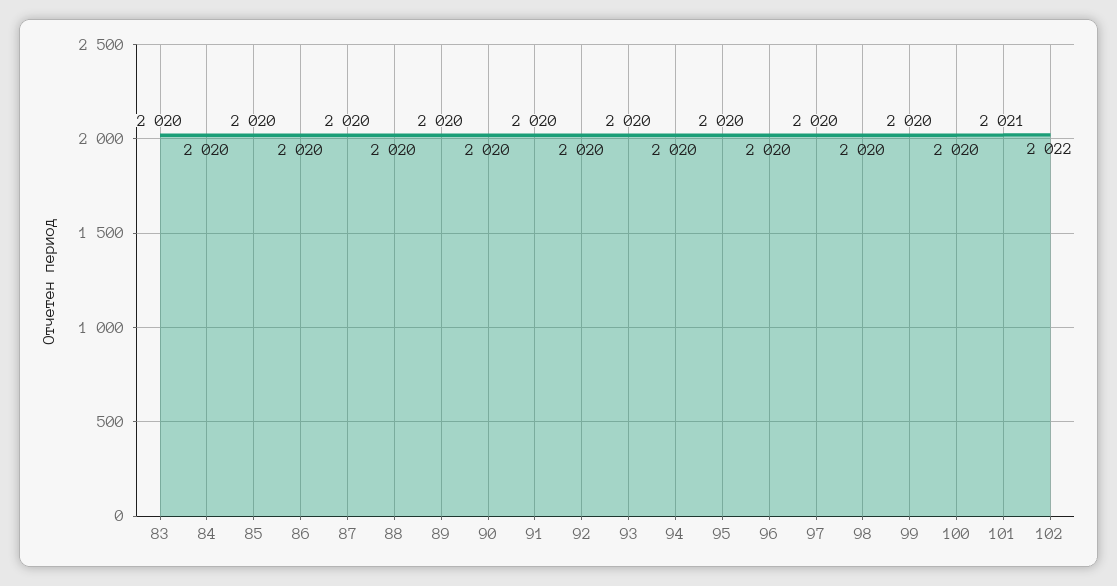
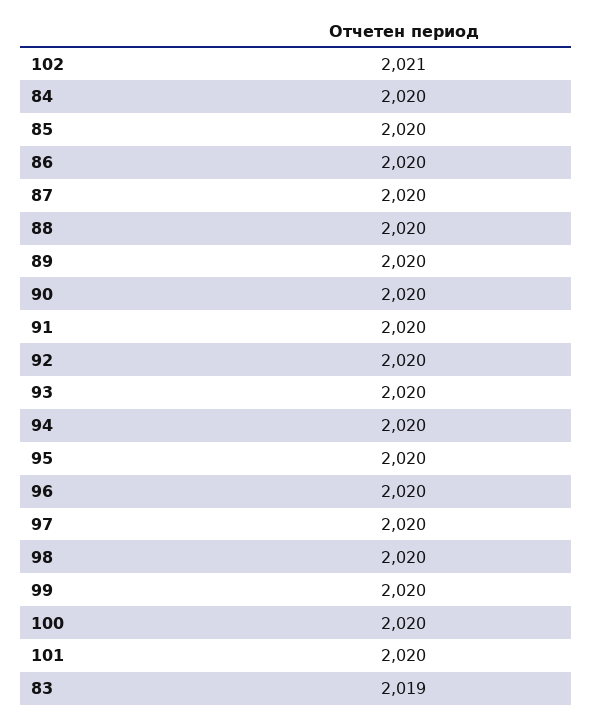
  {
-   "83": 2020,
+   "83": 2019,
    "84": 2020,
    "85": 2020,
    "86": 2020,
    "87": 2020,
    "88": 2020,
    "89": 2020,
    "90": 2020,
    "91": 2020,
    "92": 2020,
    "93": 2020,
    "94": 2020,
    "95": 2020,
    "96": 2020,
    "97": 2020,
    "98": 2020,
    "99": 2020,
    "100": 2020,
-   "101": 2021,
+   "101": 2020,
-   "102": 2022
+   "102": 2021
  }

